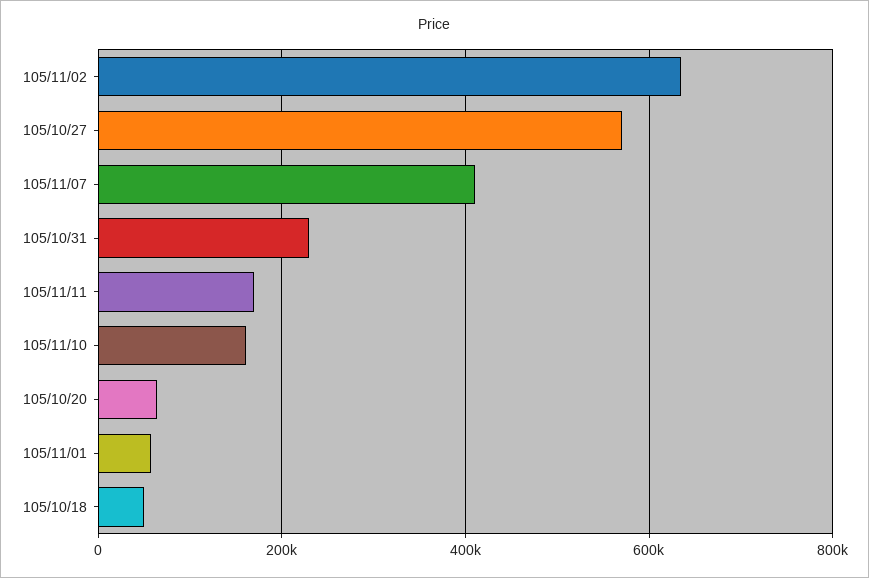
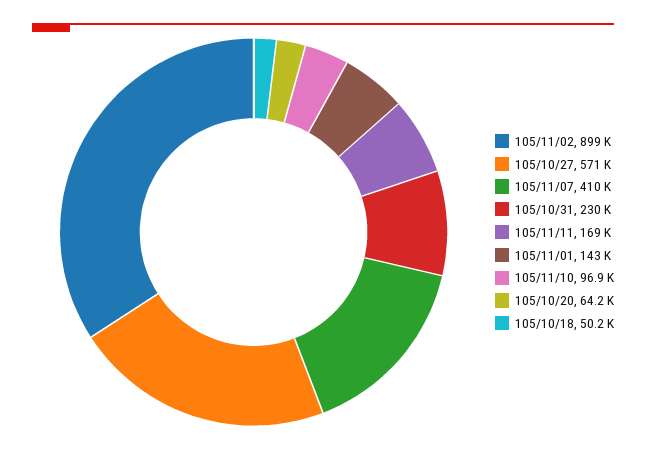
  {
-   "105/11/02": 640000,
+   "105/11/02": 899000,
    "105/10/27": 571000,
    "105/11/07": 410000,
    "105/10/31": 230000,
    "105/11/11": 169000,
-   "105/11/10": 160000,
+   "105/11/10": 96900,
    "105/10/20": 64200,
-   "105/11/01": 60000,
+   "105/11/01": 143000,
    "105/10/18": 50200
  }

